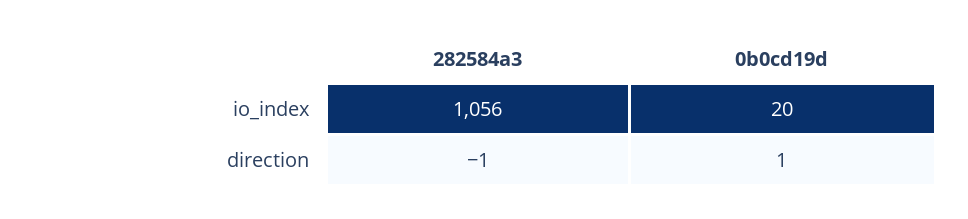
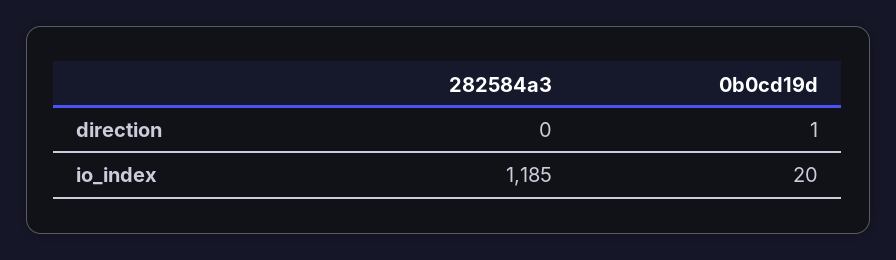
  {
    "282584a3": {
-     "io_index": 1056,
+     "io_index": 1185,
-     "direction": -1
+     "direction": 0
    },
    "0b0cd19d": {
      "io_index": 20,
      "direction": 1
    }
  }

